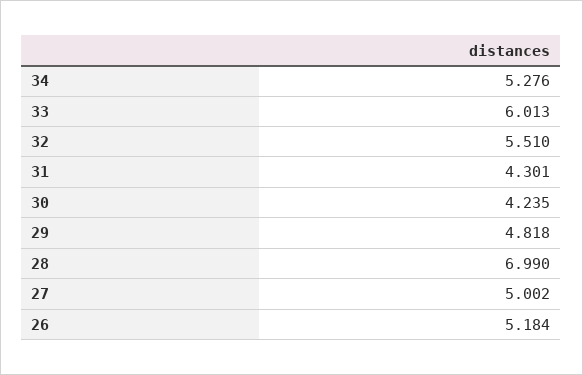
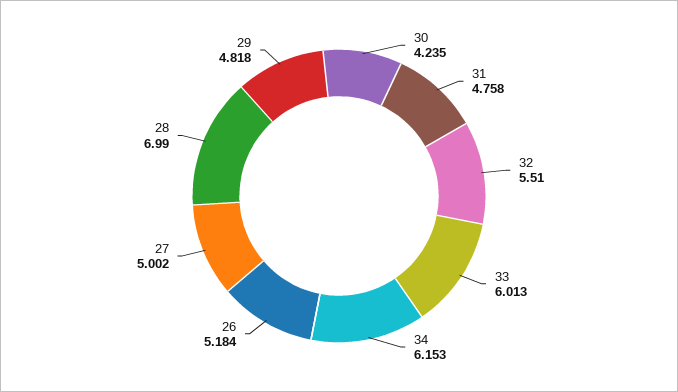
  {
-   "34": 5.276,
+   "34": 6.153,
    "33": 6.013,
    "32": 5.51,
-   "31": 4.301,
+   "31": 4.758,
    "30": 4.235,
    "29": 4.818,
    "28": 6.99,
    "27": 5.002,
    "26": 5.184
  }

